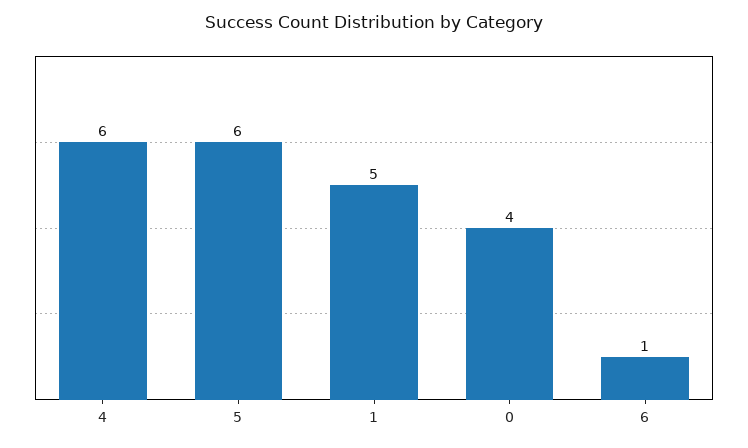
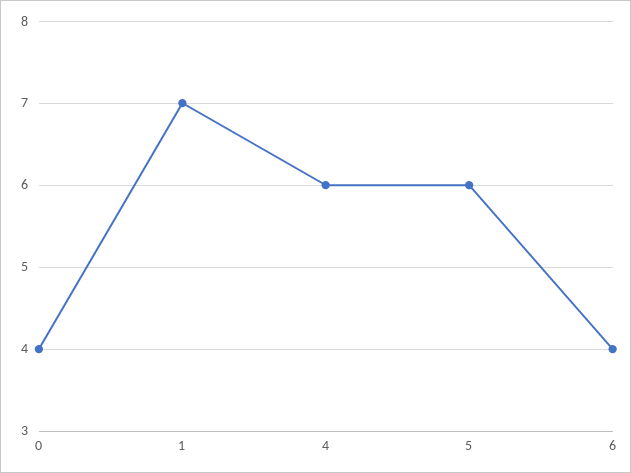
  {
    "4": 6,
    "5": 6,
-   "1": 5,
+   "1": 7,
    "0": 4,
-   "6": 1
+   "6": 4
  }

